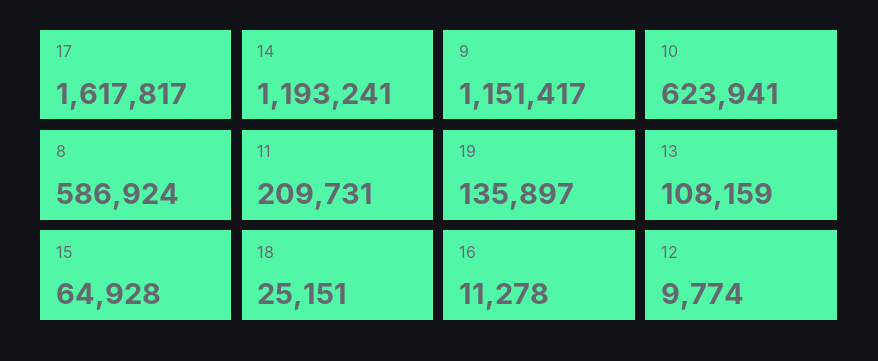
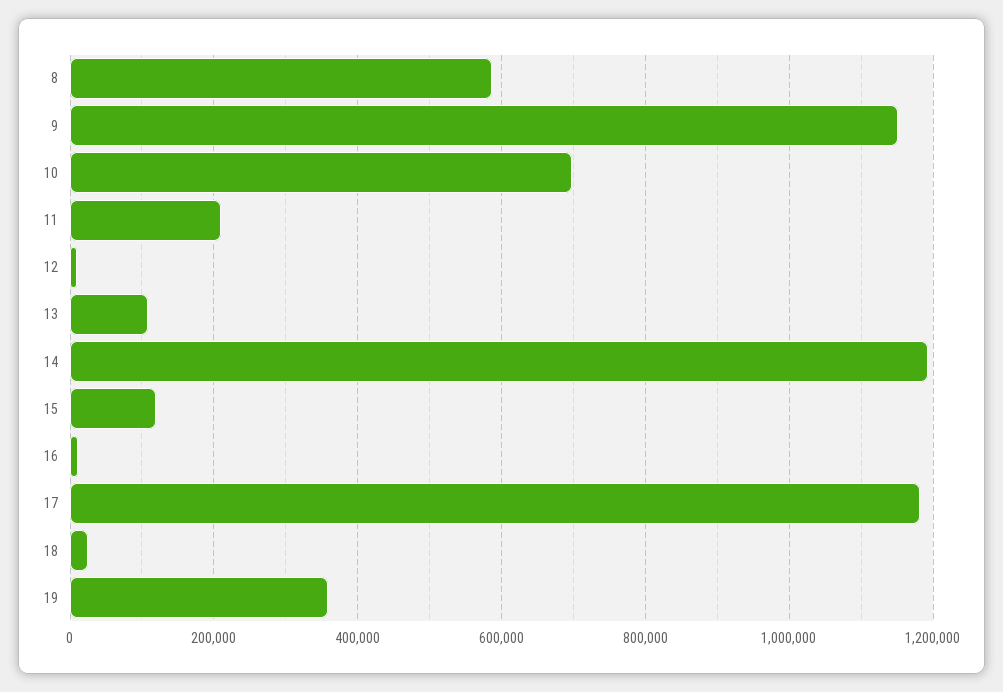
  {
-   "17": 1617817,
+   "17": 1180000,
    "14": 1193241,
    "9": 1151417,
-   "10": 623941,
+   "10": 700000,
    "8": 586924,
    "11": 209731,
-   "19": 135897,
+   "19": 360000,
    "13": 108159,
-   "15": 64928,
+   "15": 120000,
    "18": 25151,
    "16": 11278,
    "12": 9774
  }

